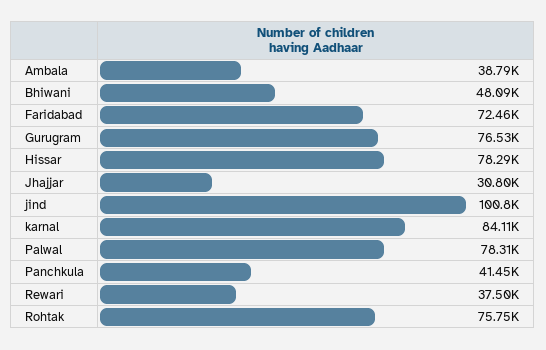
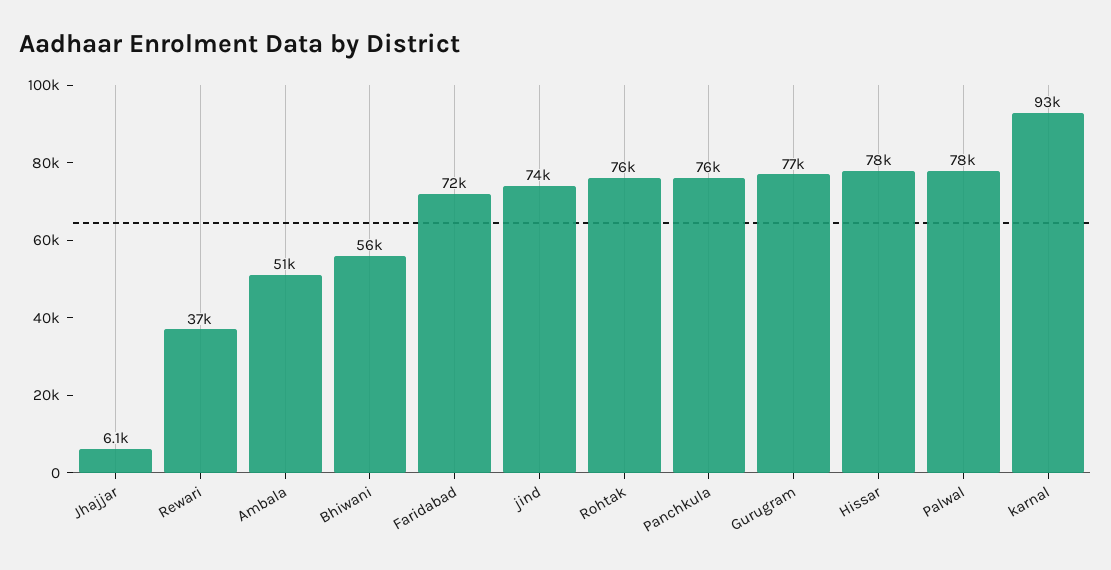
  {
-   "Ambala": 38790,
+   "Ambala": 51000,
-   "Bhiwani": 48090,
+   "Bhiwani": 56000,
    "Faridabad": 72460,
    "Gurugram": 76530,
    "Hissar": 78290,
-   "Jhajjar": 30800,
+   "Jhajjar": 6100,
-   "jind": 100800,
+   "jind": 74000,
-   "karnal": 84110,
+   "karnal": 93000,
    "Palwal": 78310,
-   "Panchkula": 41450,
+   "Panchkula": 76000,
    "Rewari": 37500,
    "Rohtak": 75750
  }

